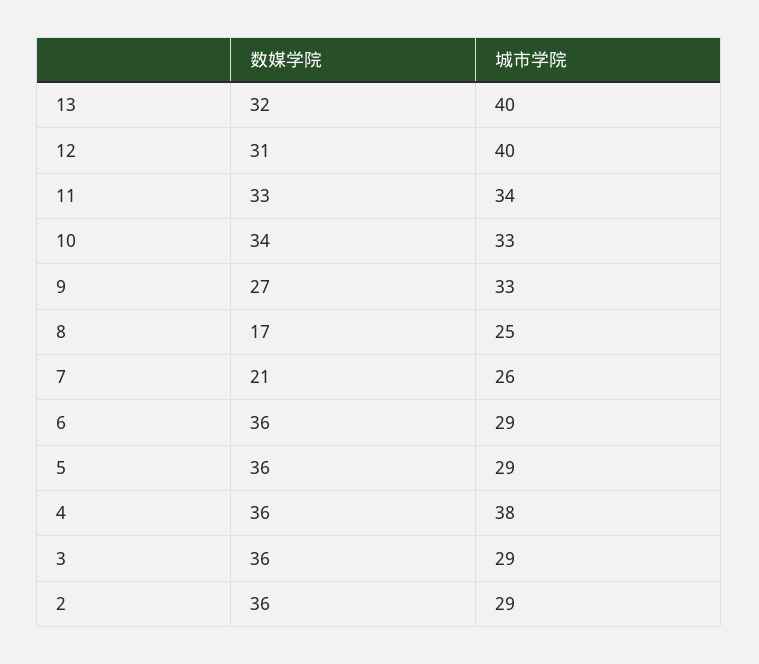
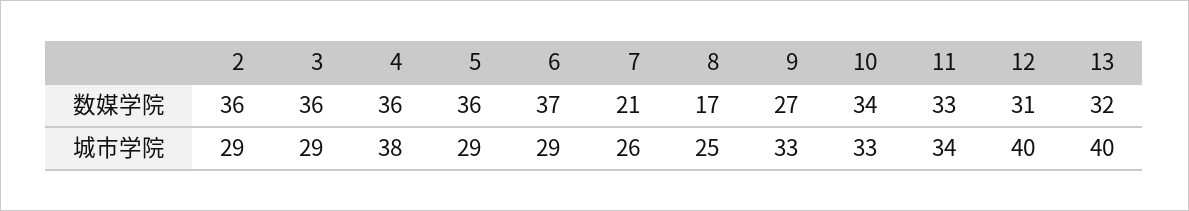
  {
    "数媒学院": {
      "13": 32,
      "12": 31,
      "11": 33,
      "10": 34,
      "9": 27,
      "8": 17,
      "7": 21,
-     "6": 36,
+     "6": 37,
      "5": 36,
      "4": 36,
      "3": 36,
      "2": 36
    },
    "城市学院": {
      "13": 40,
      "12": 40,
      "11": 34,
      "10": 33,
      "9": 33,
      "8": 25,
      "7": 26,
      "6": 29,
      "5": 29,
      "4": 38,
      "3": 29,
      "2": 29
    }
  }

